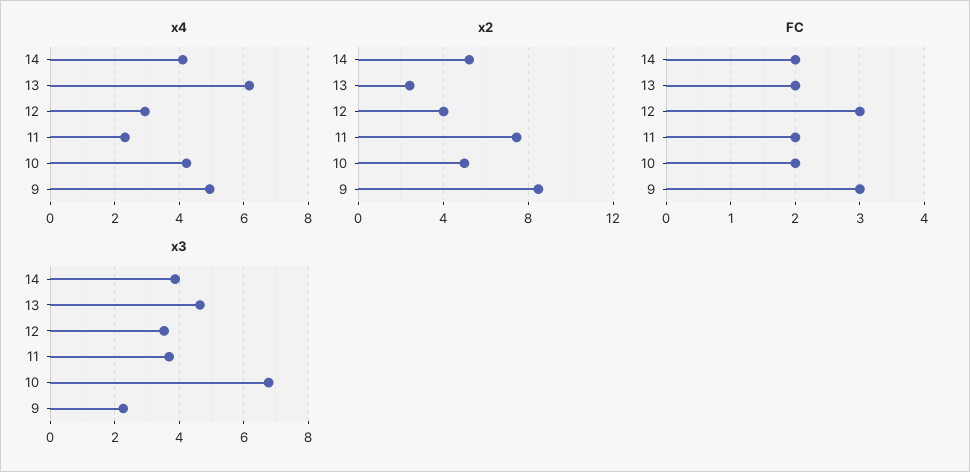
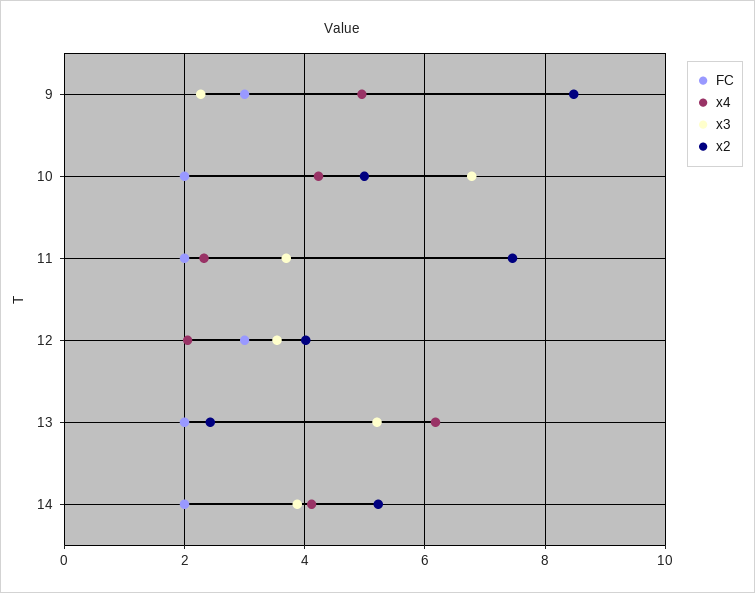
  {
    "x4": {
      "14": 4.2,
      "13": 6.2,
-     "12": 3,
+     "12": 2,
      "11": 2.4,
      "10": 4.2,
      "9": 5
    },
    "x2": {
      "14": 5.2,
      "13": 2.4,
      "12": 4,
      "11": 7.4,
      "10": 5,
      "9": 8.4
    },
    "FC": {
      "14": 2,
      "13": 2,
      "12": 3,
      "11": 2,
      "10": 2,
      "9": 3
    },
    "x3": {
      "14": 3.8,
-     "13": 4.6,
+     "13": 5.2,
      "12": 3.6,
      "11": 3.6,
      "10": 6.8,
      "9": 2.2
    }
  }

